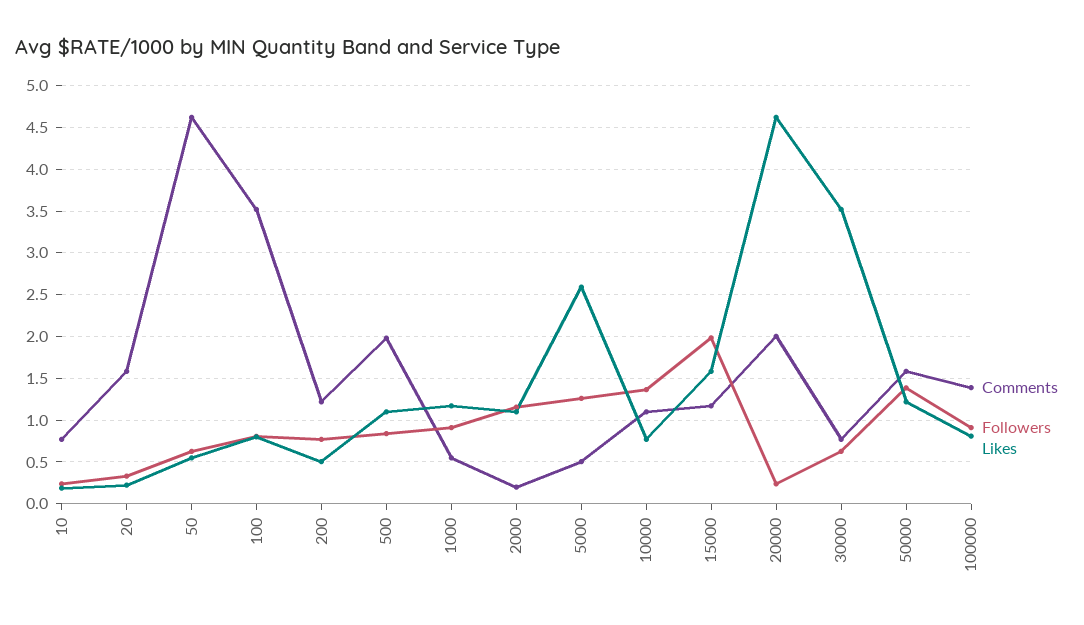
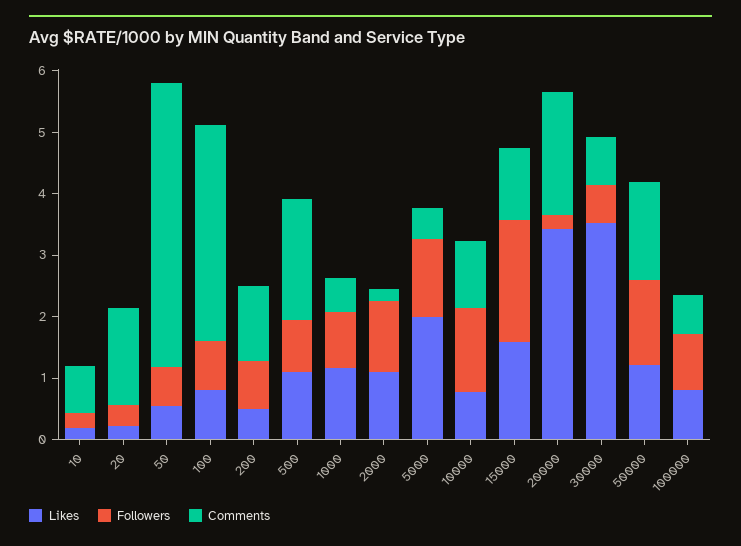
  {
    "Comments": {
      "10": 0.8,
      "20": 1.6,
      "50": 4.6,
      "100": 3.5,
      "200": 1.2,
      "500": 2,
      "1000": 0.6,
      "2000": 0.2,
      "5000": 0.5,
      "10000": 1.1,
      "15000": 1.2,
      "20000": 2,
      "30000": 0.8,
      "50000": 1.6,
-     "100000": 1.4
+     "100000": 0.6
    },
    "Followers": {
      "10": 0.2,
      "20": 0.3,
      "50": 0.6,
      "100": 0.8,
      "200": 0.8,
      "500": 0.8,
      "1000": 0.9,
      "2000": 1.2,
      "5000": 1.3,
      "10000": 1.4,
      "15000": 2,
      "20000": 0.2,
      "30000": 0.6,
      "50000": 1.4,
      "100000": 0.9
    },
    "Likes": {
      "10": 0.2,
      "20": 0.2,
      "50": 0.6,
      "100": 0.8,
      "200": 0.5,
      "500": 1.1,
      "1000": 1.2,
      "2000": 1.1,
-     "5000": 2.6,
+     "5000": 2,
      "10000": 0.8,
      "15000": 1.6,
-     "20000": 4.6,
+     "20000": 3.4,
      "30000": 3.5,
      "50000": 1.2,
      "100000": 0.8
    }
  }

